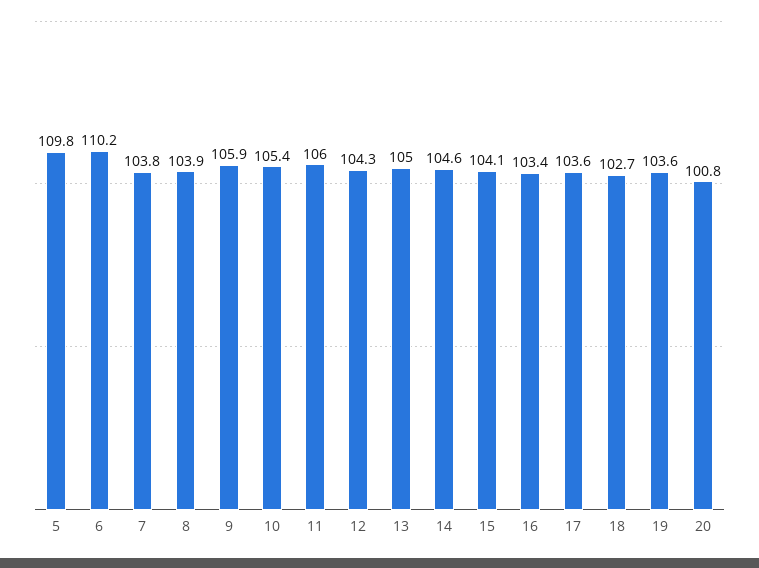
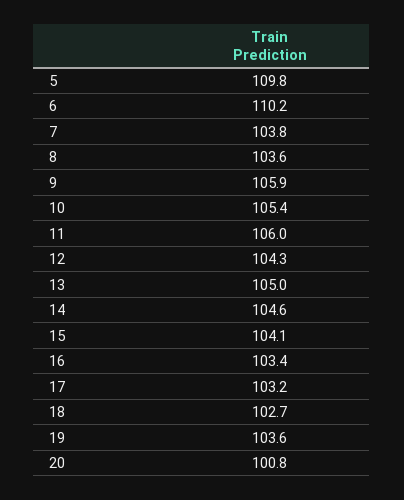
  {
    "5": 109.8,
    "6": 110.2,
    "7": 103.8,
-   "8": 103.9,
+   "8": 103.6,
    "9": 105.9,
    "10": 105.4,
    "11": 106,
    "12": 104.3,
    "13": 105,
    "14": 104.6,
    "15": 104.1,
    "16": 103.4,
-   "17": 103.6,
+   "17": 103.2,
    "18": 102.7,
    "19": 103.6,
    "20": 100.8
  }

